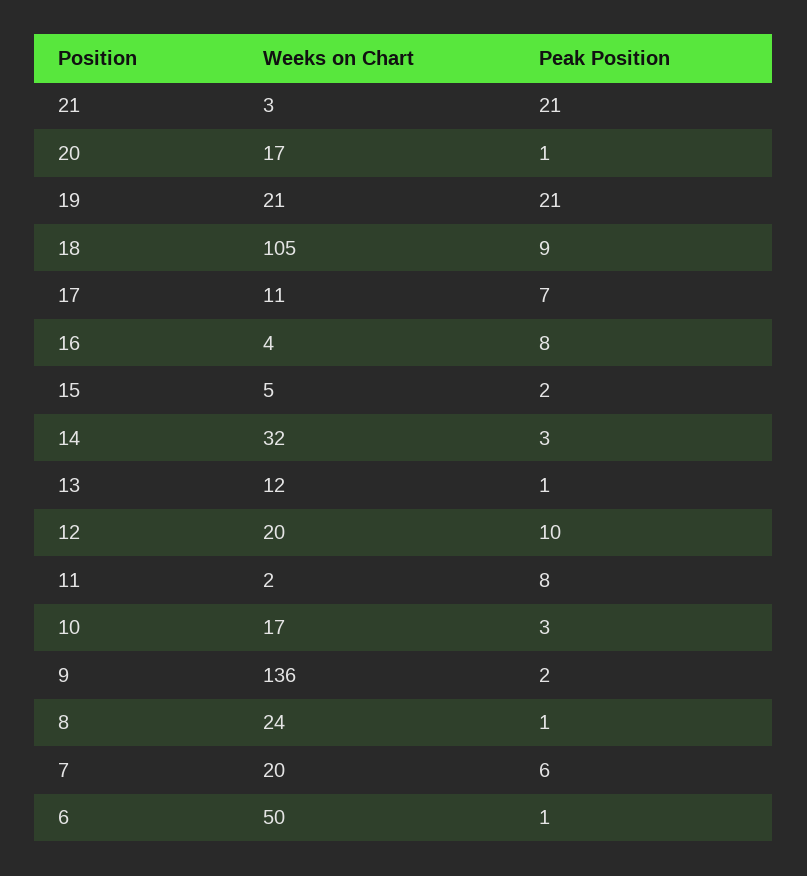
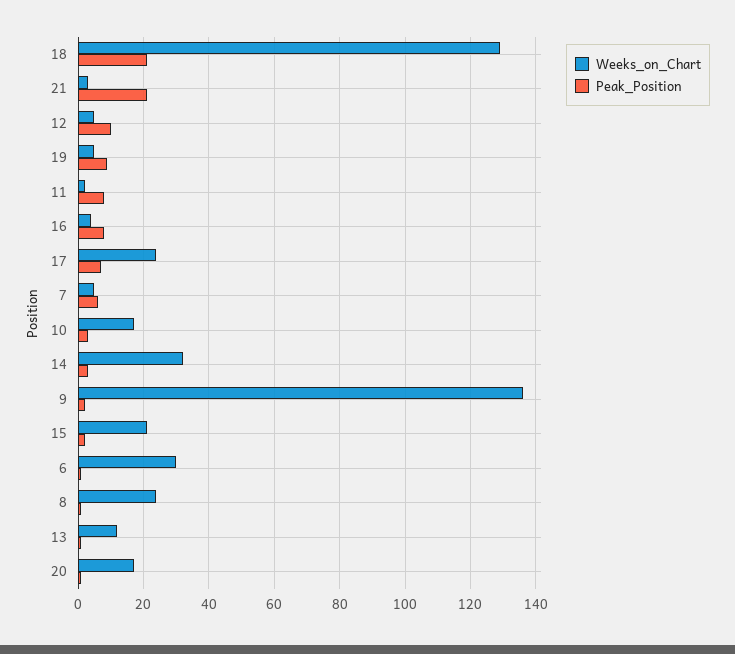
  {
    "Weeks on Chart": {
      "21": 3,
      "20": 17,
-     "19": 21,
+     "19": 5,
-     "18": 105,
+     "18": 130,
-     "17": 11,
+     "17": 25,
      "16": 4,
-     "15": 5,
+     "15": 20,
      "14": 32,
      "13": 12,
-     "12": 20,
+     "12": 5,
      "11": 2,
      "10": 17,
      "9": 136,
      "8": 24,
-     "7": 20,
+     "7": 5,
-     "6": 50
+     "6": 30
    },
    "Peak Position": {
      "21": 21,
      "20": 1,
-     "19": 21,
+     "19": 10,
-     "18": 9,
+     "18": 20,
      "17": 7,
      "16": 8,
      "15": 2,
      "14": 3,
      "13": 1,
      "12": 10,
      "11": 8,
      "10": 3,
      "9": 2,
      "8": 1,
      "7": 6,
      "6": 1
    }
  }

